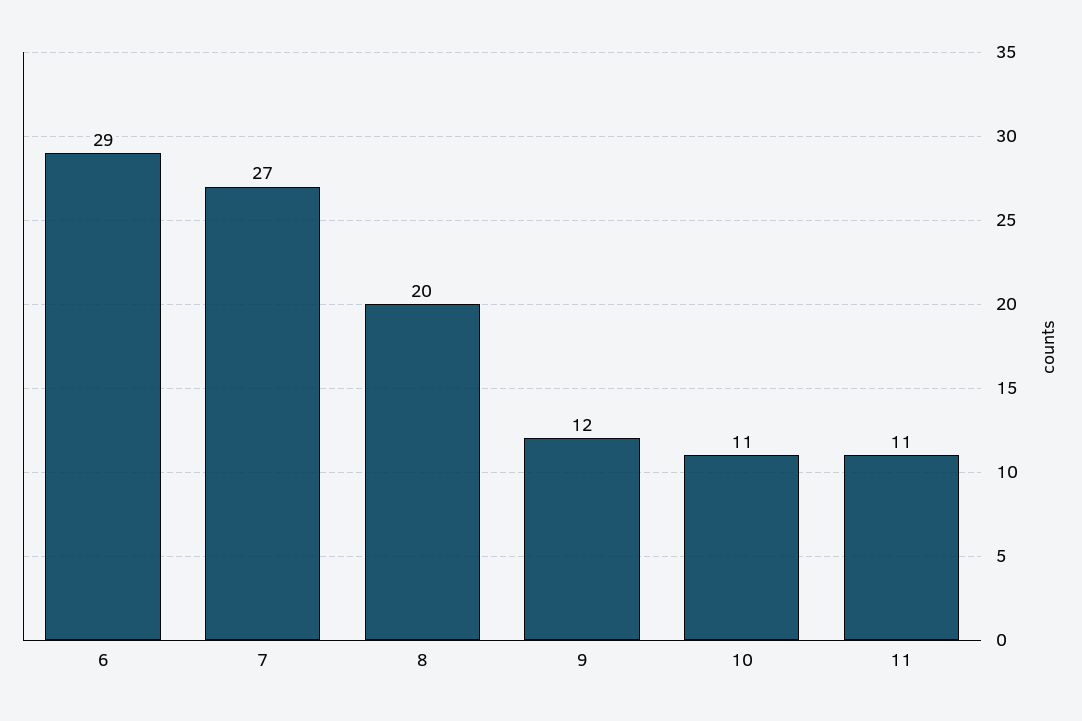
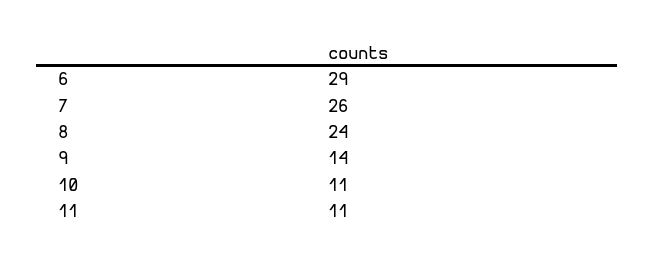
  {
    "6": 29,
-   "7": 27,
+   "7": 26,
-   "8": 20,
+   "8": 24,
-   "9": 12,
+   "9": 14,
    "10": 11,
    "11": 11
  }

